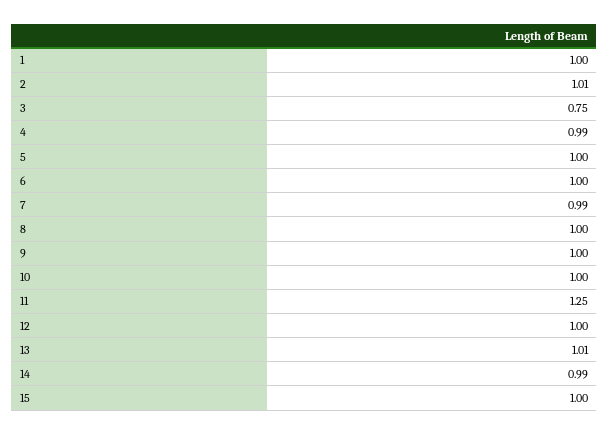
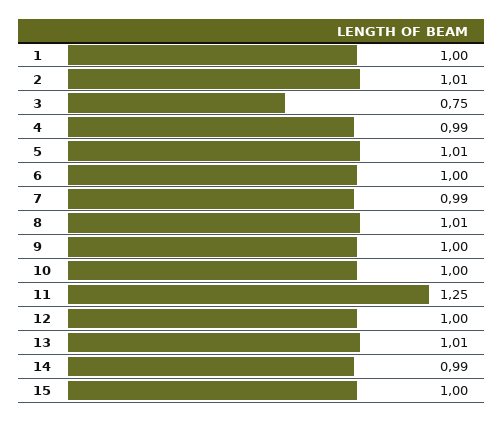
  {
    "1": 1,
    "2": 1.01,
    "3": 0.75,
    "4": 0.99,
-   "5": 1,
+   "5": 1.01,
    "6": 1,
    "7": 0.99,
-   "8": 1,
+   "8": 1.01,
    "9": 1,
    "10": 1,
    "11": 1.25,
    "12": 1,
    "13": 1.01,
    "14": 0.99,
    "15": 1
  }

